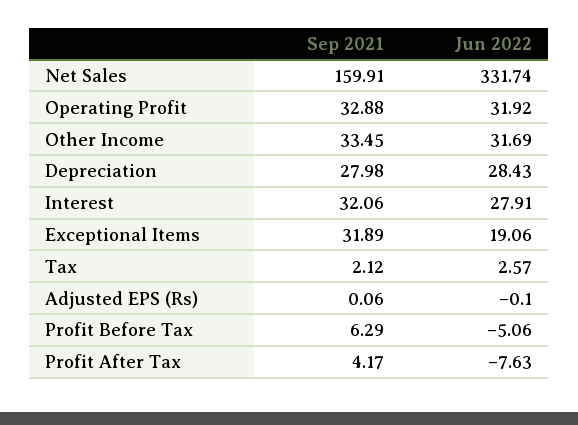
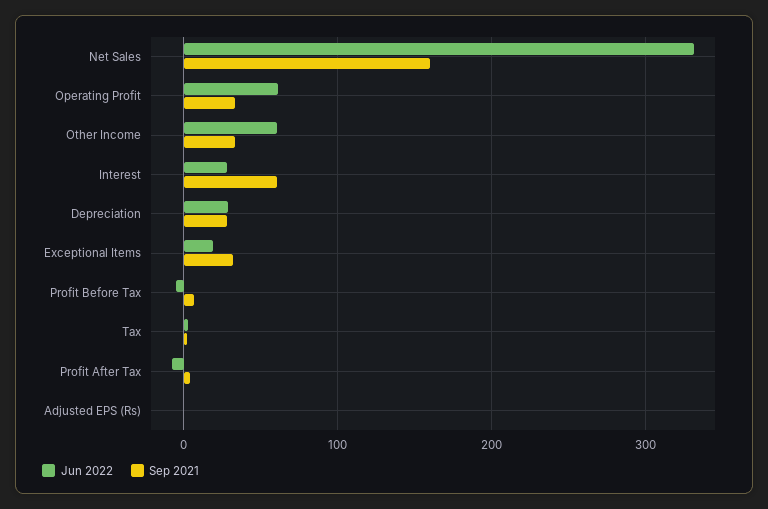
  {
    "Sep 2021": {
      "Net Sales": 159.91,
      "Operating Profit": 32.88,
      "Other Income": 33.45,
      "Depreciation": 27.98,
-     "Interest": 32.06,
+     "Interest": 60,
      "Exceptional Items": 31.89,
      "Tax": 2.12,
      "Adjusted EPS (Rs)": 0.06,
      "Profit Before Tax": 6.29,
      "Profit After Tax": 4.17
    },
    "Jun 2022": {
      "Net Sales": 331.74,
-     "Operating Profit": 31.92,
+     "Operating Profit": 60,
-     "Other Income": 31.69,
+     "Other Income": 60,
      "Depreciation": 28.43,
      "Interest": 27.91,
      "Exceptional Items": 19.06,
      "Tax": 2.57,
      "Adjusted EPS (Rs)": -0.1,
      "Profit Before Tax": -5.06,
      "Profit After Tax": -7.63
    }
  }

